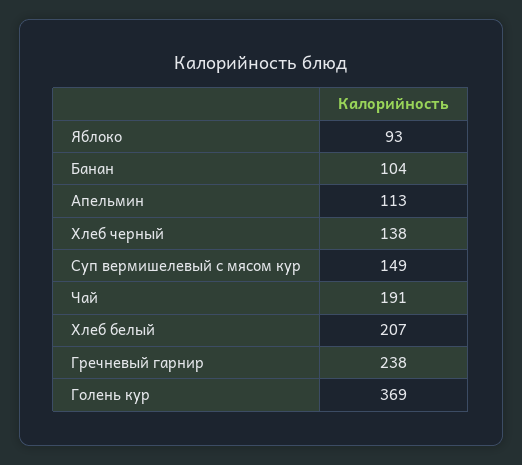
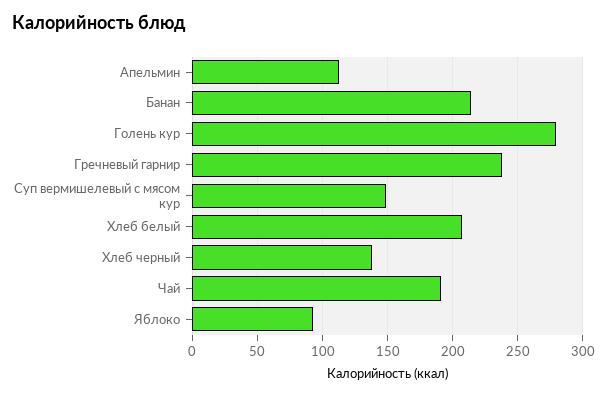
  {
    "Яблоко": 93,
-   "Банан": 104,
+   "Банан": 215,
    "Апельмин": 113,
    "Хлеб черный": 138,
    "Суп вермишелевый с мясом кур": 149,
    "Чай": 191,
    "Хлеб белый": 207,
    "Гречневый гарнир": 238,
-   "Голень кур": 369
+   "Голень кур": 280
  }

